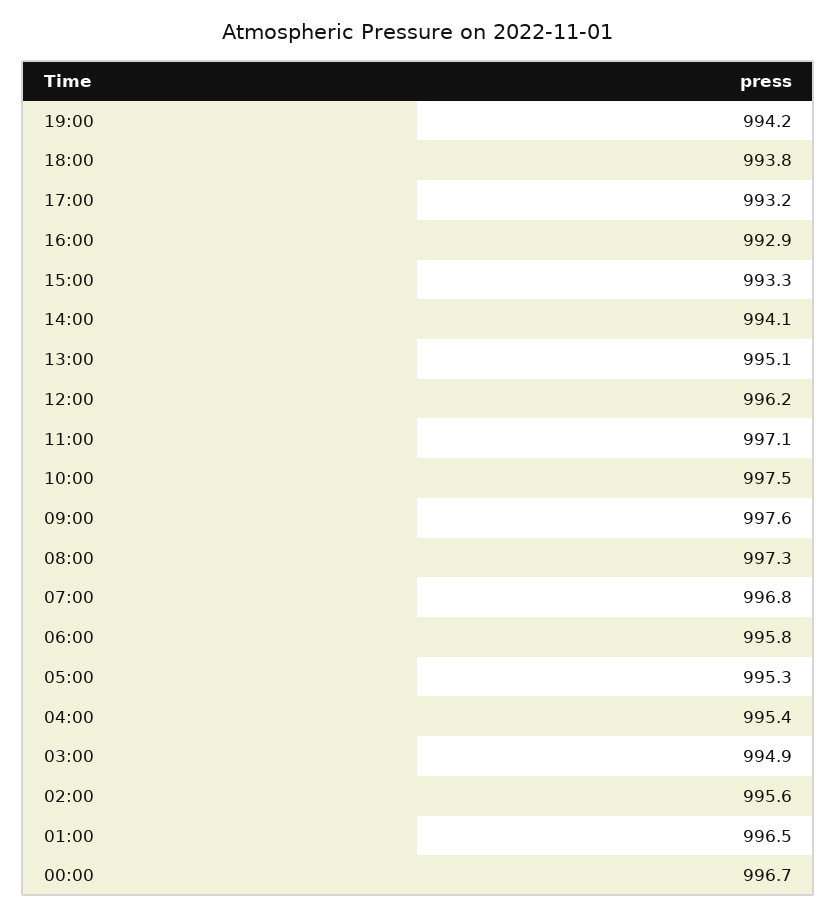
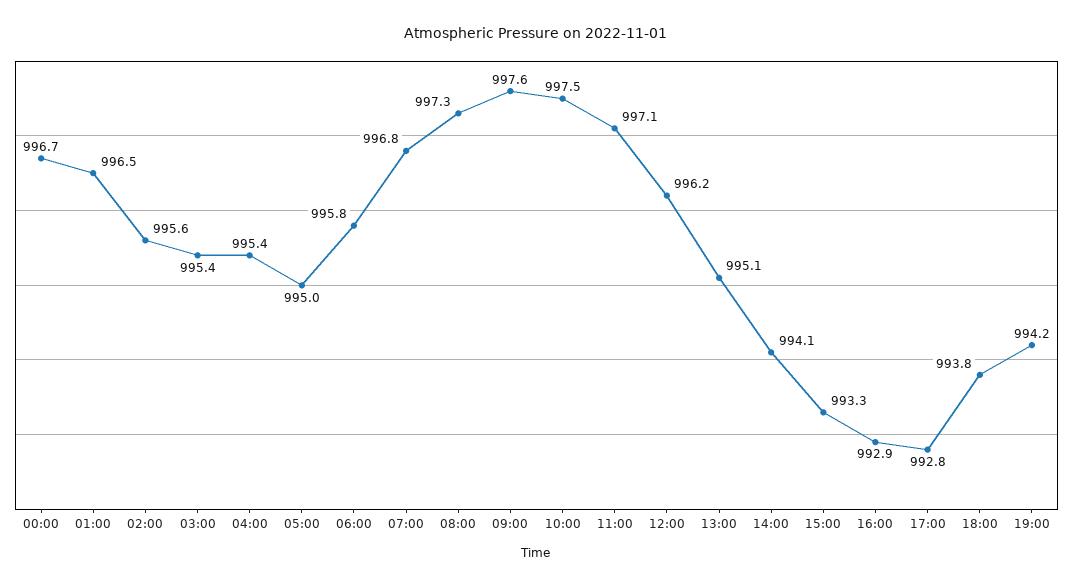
  {
    "19:00": 994.2,
    "18:00": 993.8,
-   "17:00": 993.2,
+   "17:00": 992.8,
    "16:00": 992.9,
    "15:00": 993.3,
    "14:00": 994.1,
    "13:00": 995.1,
    "12:00": 996.2,
    "11:00": 997.1,
    "10:00": 997.5,
    "09:00": 997.6,
    "08:00": 997.3,
    "07:00": 996.8,
    "06:00": 995.8,
-   "05:00": 995.3,
+   "05:00": 995,
    "04:00": 995.4,
-   "03:00": 994.9,
+   "03:00": 995.4,
    "02:00": 995.6,
    "01:00": 996.5,
    "00:00": 996.7
  }

